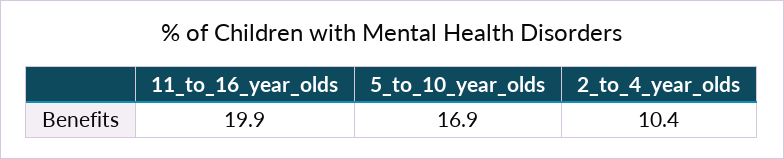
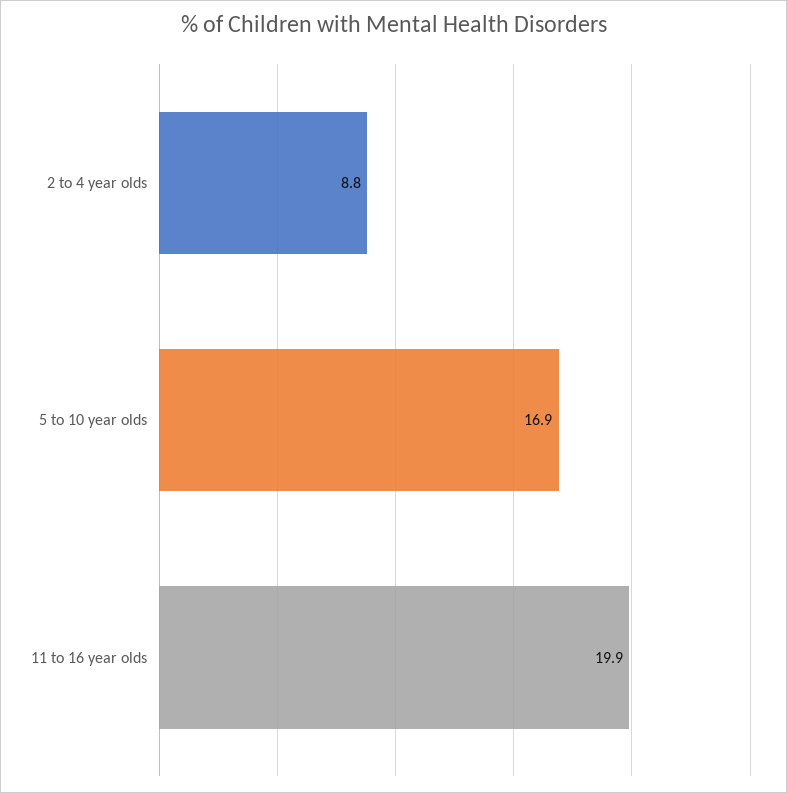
  {
    "11_to_16_year_olds": 19.9,
    "5_to_10_year_olds": 16.9,
-   "2_to_4_year_olds": 10.4
+   "2_to_4_year_olds": 8.8
  }

